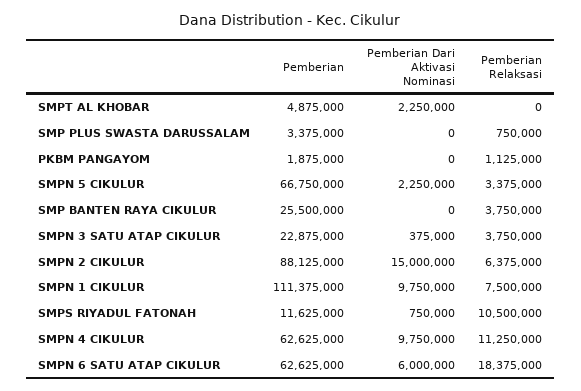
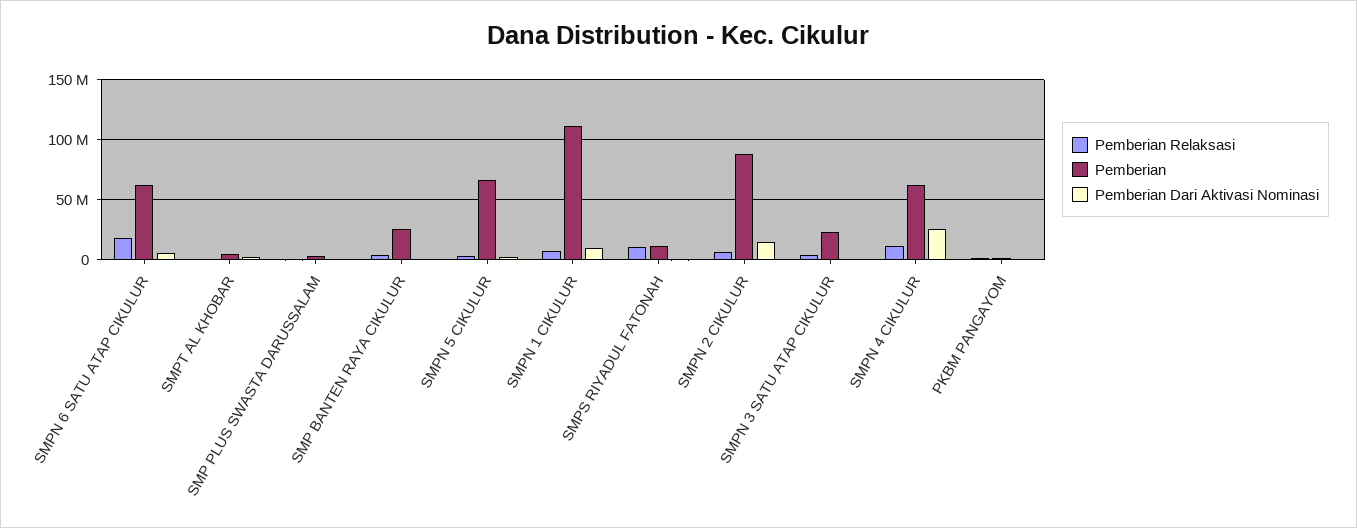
  {
    "Pemberian": {
      "SMPT AL KHOBAR": 4875000,
      "SMP PLUS SWASTA DARUSSALAM": 3375000,
      "PKBM PANGAYOM": 1875000,
      "SMPN 5 CIKULUR": 66750000,
      "SMP BANTEN RAYA CIKULUR": 25500000,
      "SMPN 3 SATU ATAP CIKULUR": 22875000,
      "SMPN 2 CIKULUR": 88125000,
      "SMPN 1 CIKULUR": 111375000,
      "SMPS RIYADUL FATONAH": 11625000,
      "SMPN 4 CIKULUR": 62625000,
      "SMPN 6 SATU ATAP CIKULUR": 62625000
    },
    "Pemberian Dari Aktivasi Nominasi": {
      "SMPT AL KHOBAR": 2250000,
      "SMP PLUS SWASTA DARUSSALAM": 0,
      "PKBM PANGAYOM": 0,
      "SMPN 5 CIKULUR": 2250000,
      "SMP BANTEN RAYA CIKULUR": 0,
      "SMPN 3 SATU ATAP CIKULUR": 375000,
      "SMPN 2 CIKULUR": 15000000,
      "SMPN 1 CIKULUR": 9750000,
      "SMPS RIYADUL FATONAH": 750000,
-     "SMPN 4 CIKULUR": 9750000,
+     "SMPN 4 CIKULUR": 25000000,
      "SMPN 6 SATU ATAP CIKULUR": 6000000
    },
    "Pemberian Relaksasi": {
      "SMPT AL KHOBAR": 0,
      "SMP PLUS SWASTA DARUSSALAM": 750000,
      "PKBM PANGAYOM": 1125000,
      "SMPN 5 CIKULUR": 3375000,
      "SMP BANTEN RAYA CIKULUR": 3750000,
      "SMPN 3 SATU ATAP CIKULUR": 3750000,
      "SMPN 2 CIKULUR": 6375000,
      "SMPN 1 CIKULUR": 7500000,
      "SMPS RIYADUL FATONAH": 10500000,
      "SMPN 4 CIKULUR": 11250000,
      "SMPN 6 SATU ATAP CIKULUR": 18375000
    }
  }

